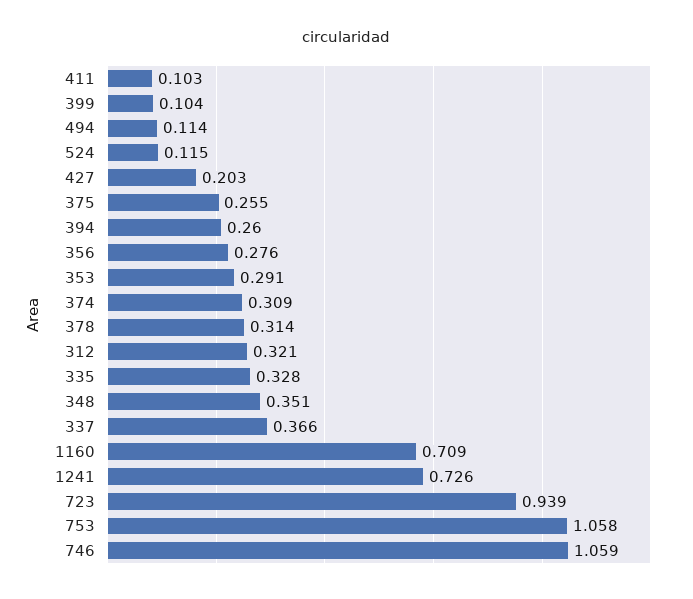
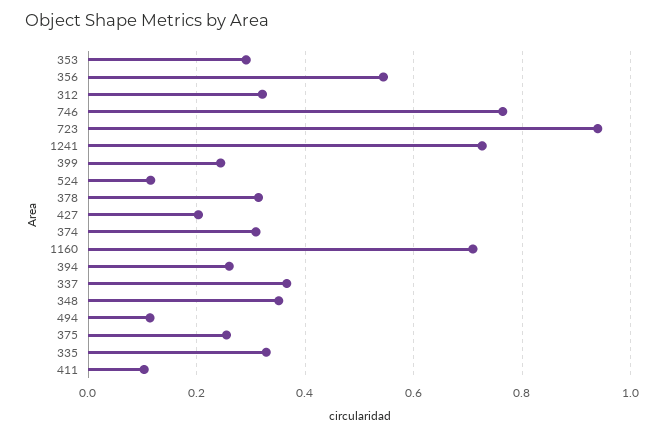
  {
    "411": 0.103,
-   "399": 0.104,
+   "399": 0.24,
    "494": 0.114,
    "524": 0.115,
    "427": 0.203,
    "375": 0.255,
    "394": 0.26,
-   "356": 0.276,
+   "356": 0.54,
    "353": 0.291,
    "374": 0.309,
    "378": 0.314,
    "312": 0.321,
    "335": 0.328,
    "348": 0.351,
    "337": 0.366,
    "1160": 0.709,
    "1241": 0.726,
    "723": 0.939,
-   "753": 1.058,
-   "746": 1.059
+   "746": 0.76
  }

